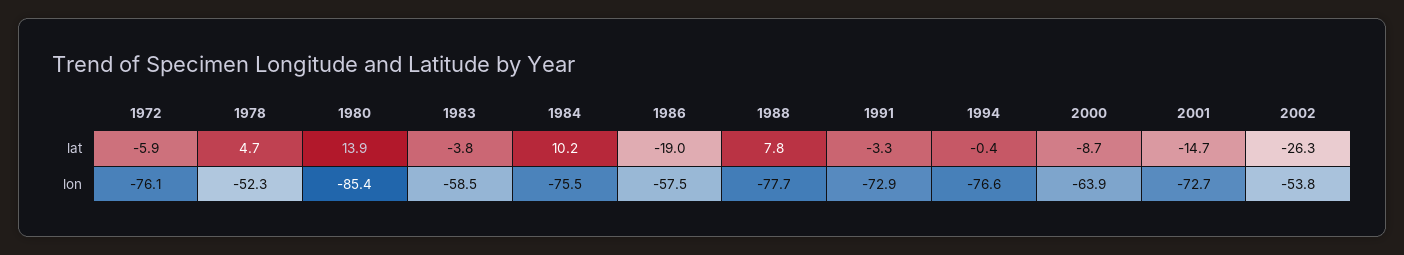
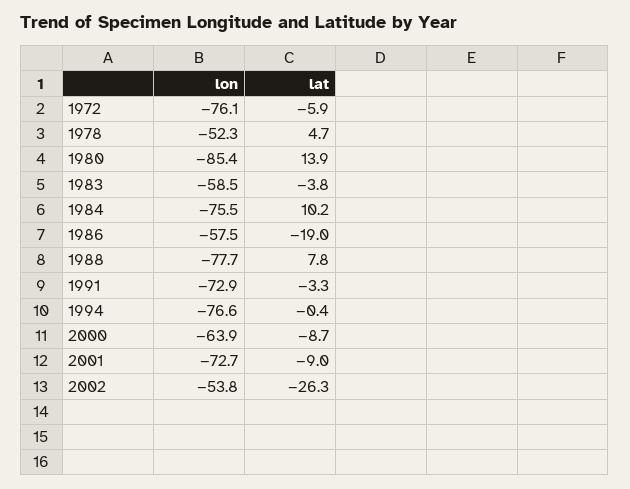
  {
    "1972": {
      "lat": -5.9,
      "lon": -76.1
    },
    "1978": {
      "lat": 4.7,
      "lon": -52.3
    },
    "1980": {
      "lat": 13.9,
      "lon": -85.4
    },
    "1983": {
      "lat": -3.8,
      "lon": -58.5
    },
    "1984": {
      "lat": 10.2,
      "lon": -75.5
    },
    "1986": {
      "lat": -19,
      "lon": -57.5
    },
    "1988": {
      "lat": 7.8,
      "lon": -77.7
    },
    "1991": {
      "lat": -3.3,
      "lon": -72.9
    },
    "1994": {
      "lat": -0.4,
      "lon": -76.6
    },
    "2000": {
      "lat": -8.7,
      "lon": -63.9
    },
    "2001": {
-     "lat": -14.7,
+     "lat": -9,
      "lon": -72.7
    },
    "2002": {
      "lat": -26.3,
      "lon": -53.8
    }
  }

